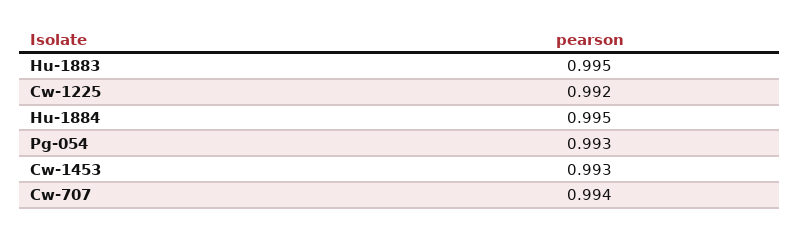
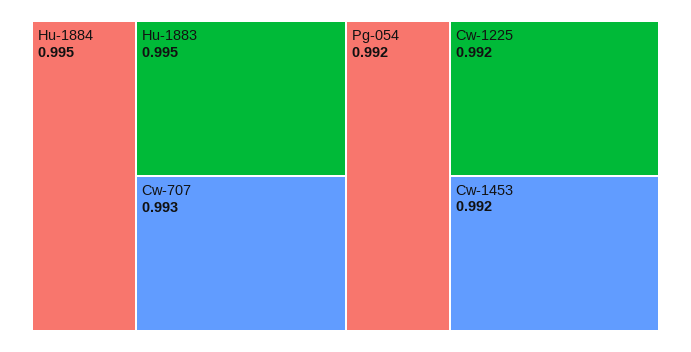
  {
    "Hu-1883": 0.995,
    "Cw-1225": 0.992,
    "Hu-1884": 0.995,
-   "Pg-054": 0.993,
+   "Pg-054": 0.992,
-   "Cw-1453": 0.993,
+   "Cw-1453": 0.992,
-   "Cw-707": 0.994
+   "Cw-707": 0.993
  }

